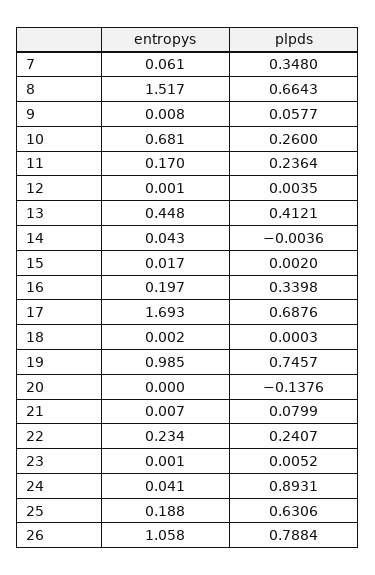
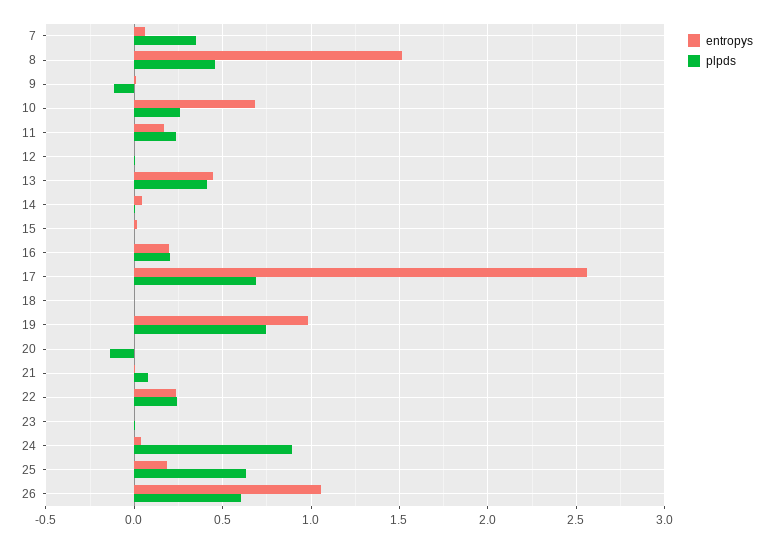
  {
    "entropys": {
      "7": 0.061,
      "8": 1.517,
      "9": 0.008,
      "10": 0.681,
      "11": 0.17,
      "12": 0.001,
      "13": 0.448,
      "14": 0.043,
      "15": 0.017,
      "16": 0.197,
-     "17": 1.693,
+     "17": 2.55,
      "18": 0.002,
      "19": 0.985,
      "20": 0,
      "21": 0.007,
      "22": 0.234,
      "23": 0.001,
      "24": 0.041,
      "25": 0.188,
      "26": 1.058
    },
    "plpds": {
      "7": 0.348,
-     "8": 0.6643,
+     "8": 0.45,
-     "9": 0.0577,
+     "9": -0.1,
      "10": 0.26,
      "11": 0.2364,
      "12": 0.0035,
      "13": 0.4121,
      "14": -0.0036,
      "15": 0.002,
-     "16": 0.3398,
+     "16": 0.2,
      "17": 0.6876,
      "18": 0.0003,
      "19": 0.7457,
      "20": -0.1376,
      "21": 0.0799,
      "22": 0.2407,
      "23": 0.0052,
      "24": 0.8931,
      "25": 0.6306,
-     "26": 0.7884
+     "26": 0.6
    }
  }

